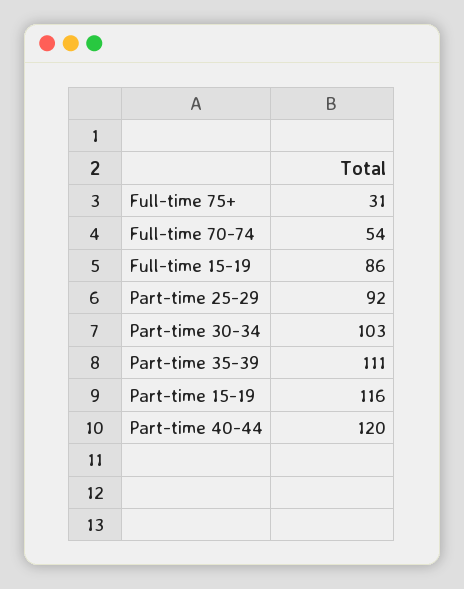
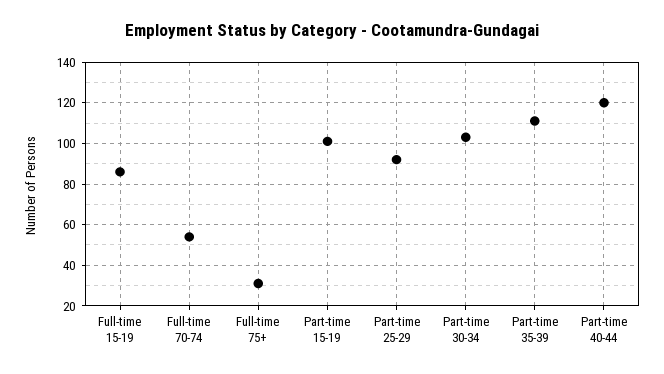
  {
    "Full-time 75+": 31,
    "Full-time 70-74": 54,
    "Full-time 15-19": 86,
    "Part-time 25-29": 92,
    "Part-time 30-34": 103,
    "Part-time 35-39": 111,
-   "Part-time 15-19": 116,
+   "Part-time 15-19": 100,
    "Part-time 40-44": 120
  }

